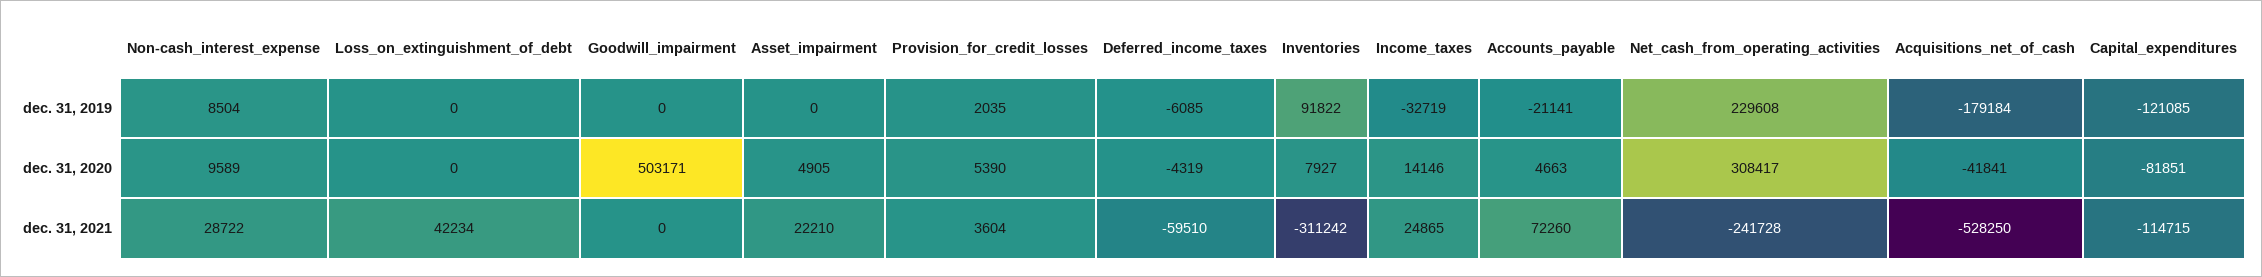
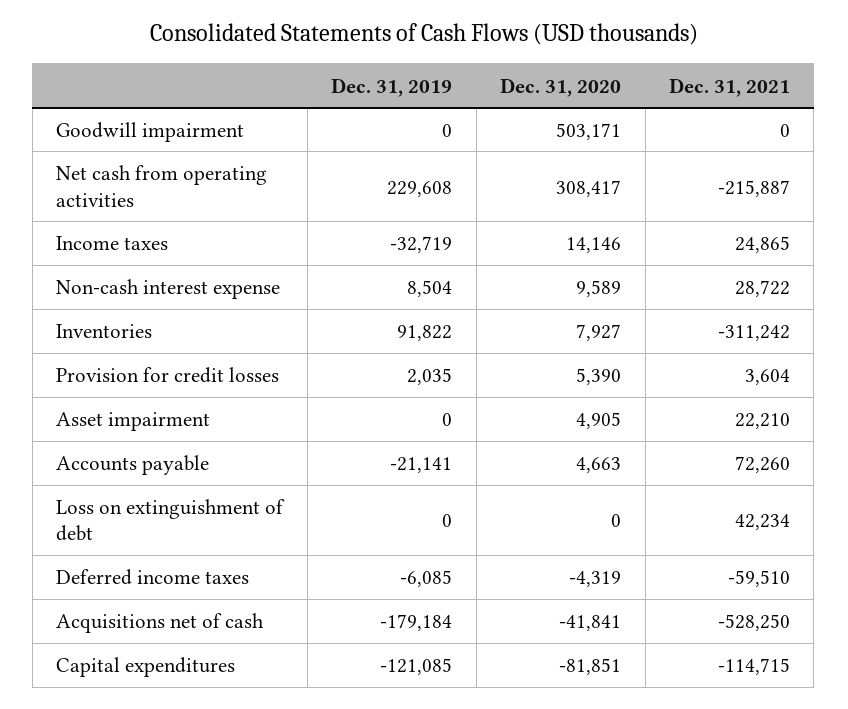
  {
    "Non-cash_interest_expense": {
      "dec. 31, 2019": 8504,
      "dec. 31, 2020": 9589,
      "dec. 31, 2021": 28722
    },
    "Loss_on_extinguishment_of_debt": {
      "dec. 31, 2019": 0,
      "dec. 31, 2020": 0,
      "dec. 31, 2021": 42234
    },
    "Goodwill_impairment": {
      "dec. 31, 2019": 0,
      "dec. 31, 2020": 503171,
      "dec. 31, 2021": 0
    },
    "Asset_impairment": {
      "dec. 31, 2019": 0,
      "dec. 31, 2020": 4905,
      "dec. 31, 2021": 22210
    },
    "Provision_for_credit_losses": {
      "dec. 31, 2019": 2035,
      "dec. 31, 2020": 5390,
      "dec. 31, 2021": 3604
    },
    "Deferred_income_taxes": {
      "dec. 31, 2019": -6085,
      "dec. 31, 2020": -4319,
      "dec. 31, 2021": -59510
    },
    "Inventories": {
      "dec. 31, 2019": 91822,
      "dec. 31, 2020": 7927,
      "dec. 31, 2021": -311242
    },
    "Income_taxes": {
      "dec. 31, 2019": -32719,
      "dec. 31, 2020": 14146,
      "dec. 31, 2021": 24865
    },
    "Accounts_payable": {
      "dec. 31, 2019": -21141,
      "dec. 31, 2020": 4663,
      "dec. 31, 2021": 72260
    },
    "Net_cash_from_operating_activities": {
      "dec. 31, 2019": 229608,
      "dec. 31, 2020": 308417,
-     "dec. 31, 2021": -241728
+     "dec. 31, 2021": -215887
    },
    "Acquisitions_net_of_cash": {
      "dec. 31, 2019": -179184,
      "dec. 31, 2020": -41841,
      "dec. 31, 2021": -528250
    },
    "Capital_expenditures": {
      "dec. 31, 2019": -121085,
      "dec. 31, 2020": -81851,
      "dec. 31, 2021": -114715
    }
  }

